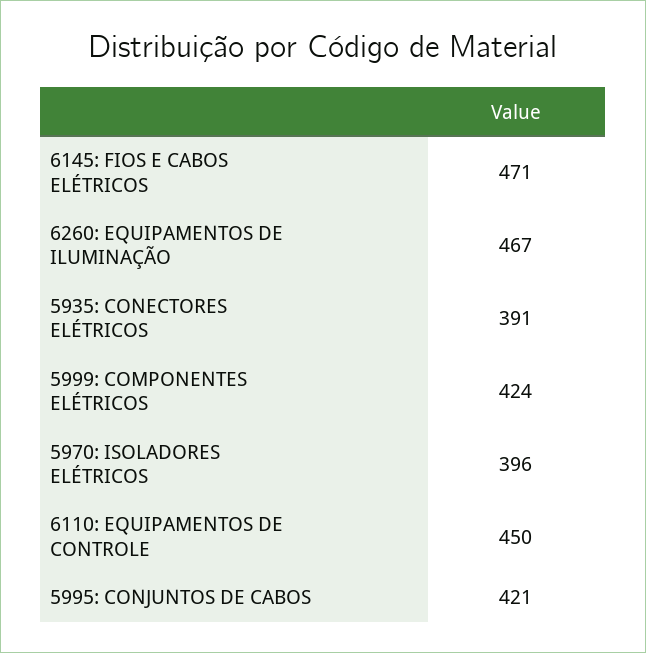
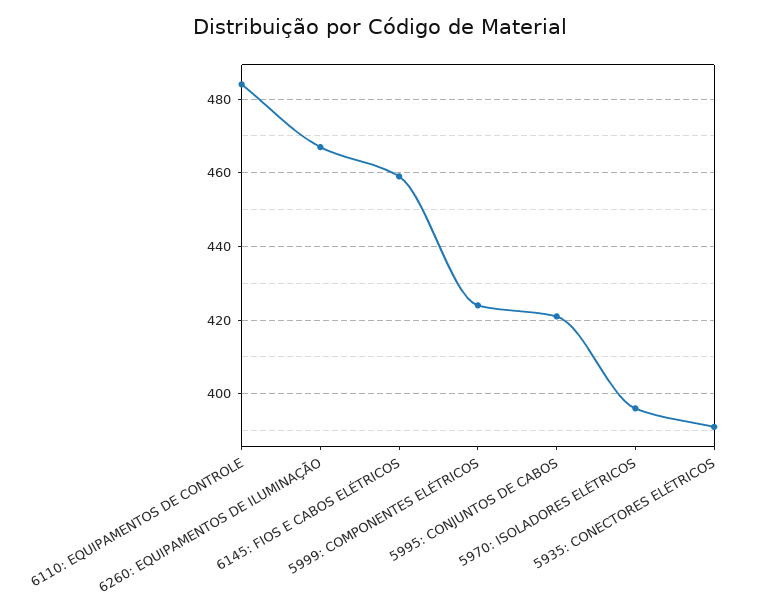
  {
-   "6145: FIOS E CABOS ELÉTRICOS": 471,
+   "6145: FIOS E CABOS ELÉTRICOS": 460,
    "6260: EQUIPAMENTOS DE ILUMINAÇÃO": 467,
    "5935: CONECTORES ELÉTRICOS": 391,
    "5999: COMPONENTES ELÉTRICOS": 424,
    "5970: ISOLADORES ELÉTRICOS": 396,
-   "6110: EQUIPAMENTOS DE CONTROLE": 450,
+   "6110: EQUIPAMENTOS DE CONTROLE": 485,
    "5995: CONJUNTOS DE CABOS": 421
  }

